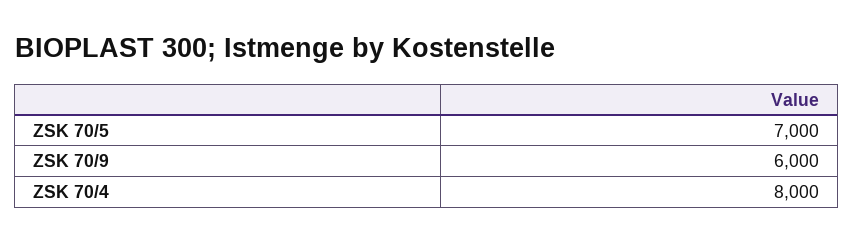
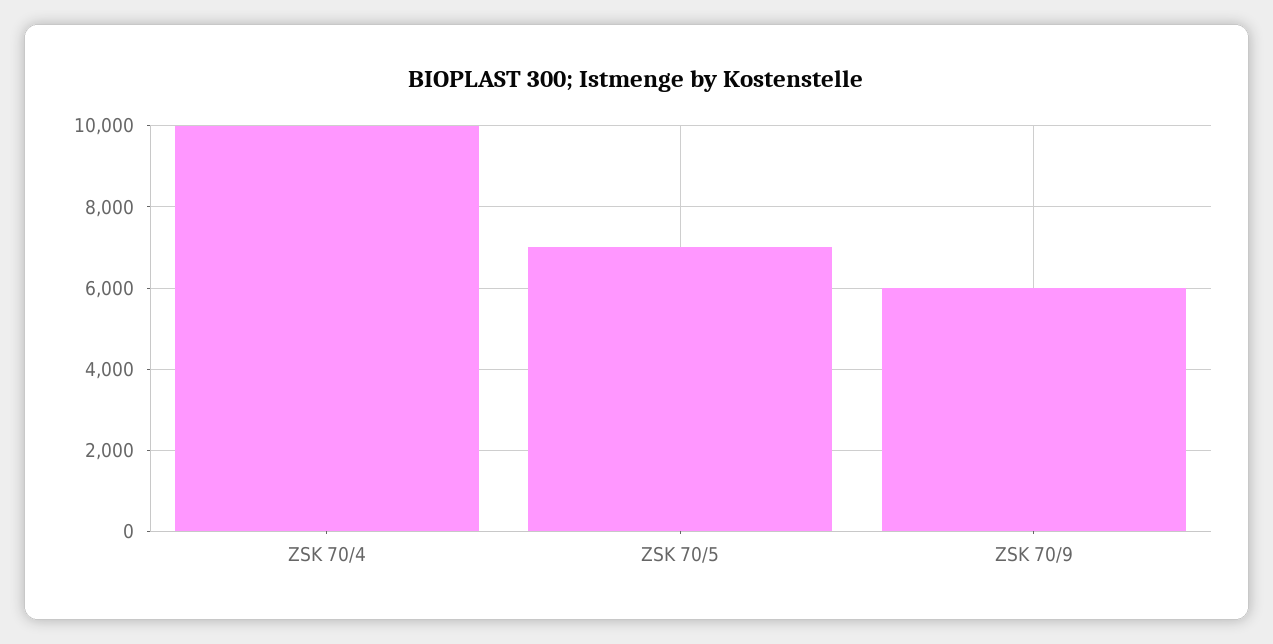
  {
    "ZSK 70/5": 7000,
    "ZSK 70/9": 6000,
-   "ZSK 70/4": 8000
+   "ZSK 70/4": 10000
  }

